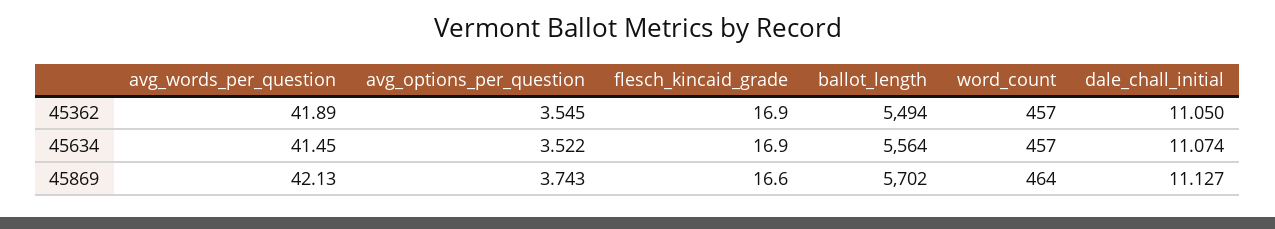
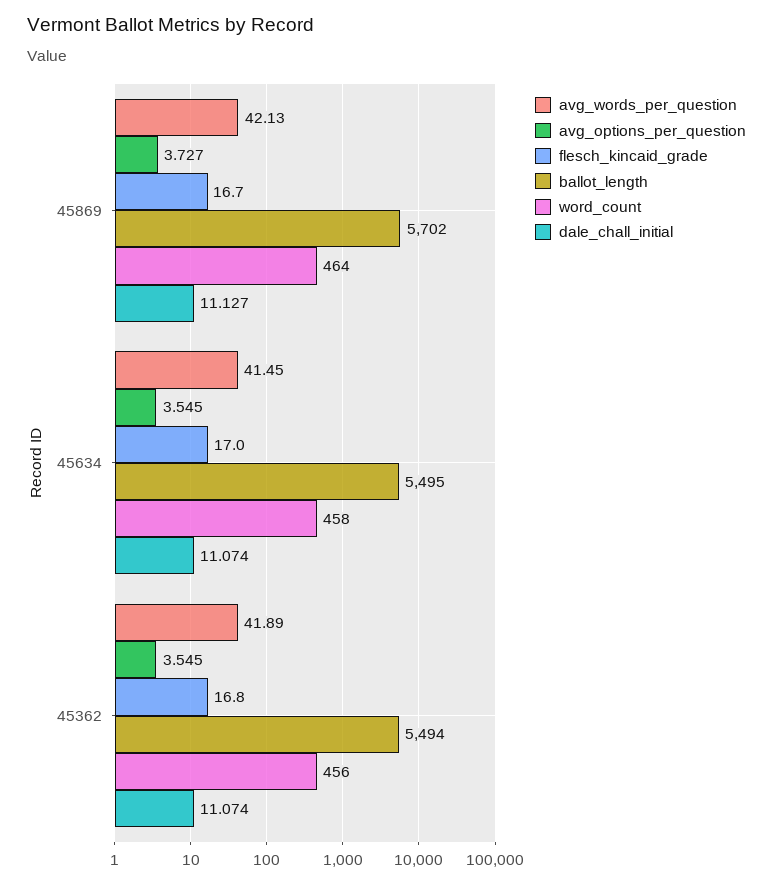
  {
    "avg_words_per_question": {
      "45362": 41.89,
      "45634": 41.45,
      "45869": 42.13
    },
    "avg_options_per_question": {
      "45362": 3.545,
-     "45634": 3.522,
+     "45634": 3.545,
-     "45869": 3.743
+     "45869": 3.727
    },
    "flesch_kincaid_grade": {
-     "45362": 16.9,
+     "45362": 16.8,
-     "45634": 16.9,
+     "45634": 17,
-     "45869": 16.6
+     "45869": 16.7
    },
    "ballot_length": {
      "45362": 5494,
-     "45634": 5564,
+     "45634": 5495,
      "45869": 5702
    },
    "word_count": {
-     "45362": 457,
+     "45362": 456,
-     "45634": 457,
+     "45634": 458,
      "45869": 464
    },
    "dale_chall_initial": {
-     "45362": 11.05,
+     "45362": 11.074,
      "45634": 11.074,
      "45869": 11.127
    }
  }

